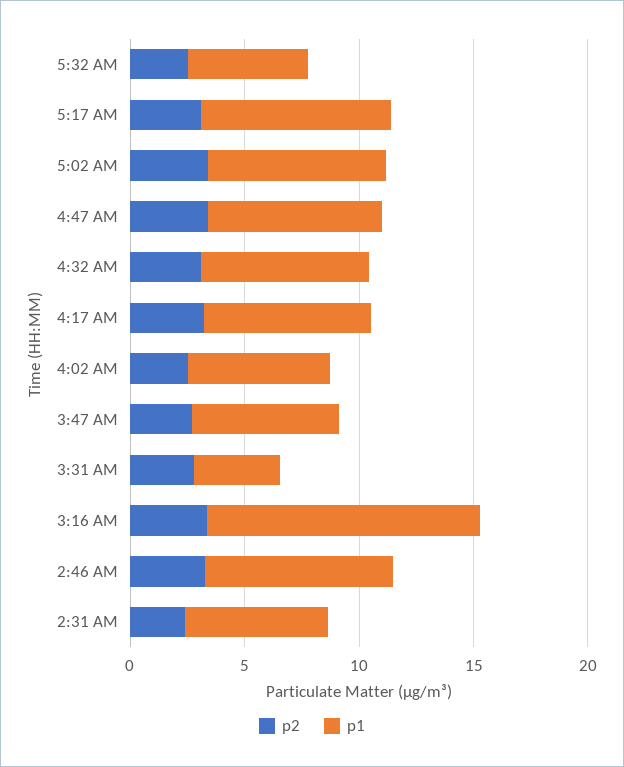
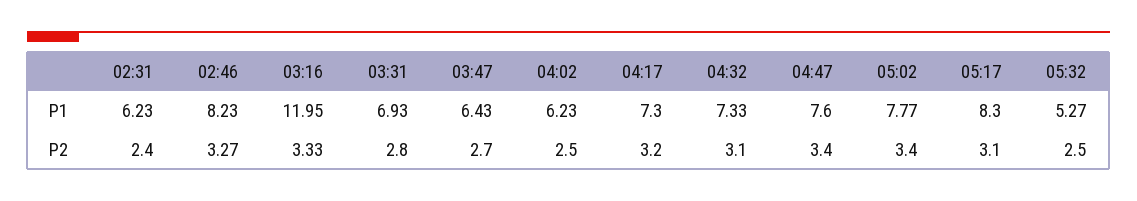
  {
    "p2": {
      "5:32 AM": 2.5,
      "5:17 AM": 3.1,
      "5:02 AM": 3.4,
      "4:47 AM": 3.4,
      "4:32 AM": 3.1,
      "4:17 AM": 3.2,
      "4:02 AM": 2.5,
      "3:47 AM": 2.7,
      "3:31 AM": 2.8,
      "3:16 AM": 3.33,
      "2:46 AM": 3.27,
      "2:31 AM": 2.4
    },
    "p1": {
      "5:32 AM": 5.27,
      "5:17 AM": 8.3,
      "5:02 AM": 7.77,
      "4:47 AM": 7.6,
      "4:32 AM": 7.33,
      "4:17 AM": 7.3,
      "4:02 AM": 6.23,
      "3:47 AM": 6.43,
-     "3:31 AM": 4,
+     "3:31 AM": 6.93,
      "3:16 AM": 11.95,
      "2:46 AM": 8.23,
      "2:31 AM": 6.23
    }
  }

